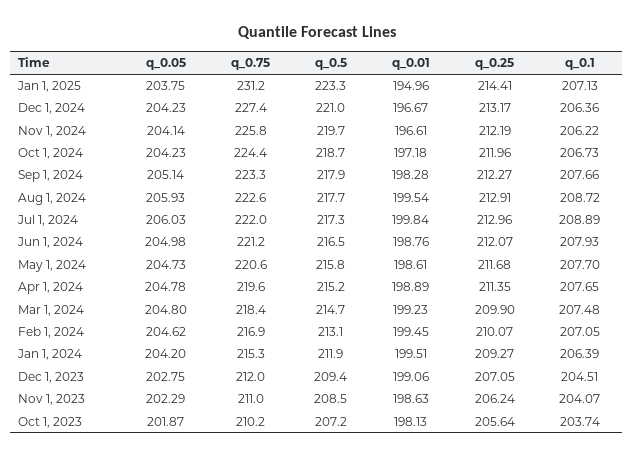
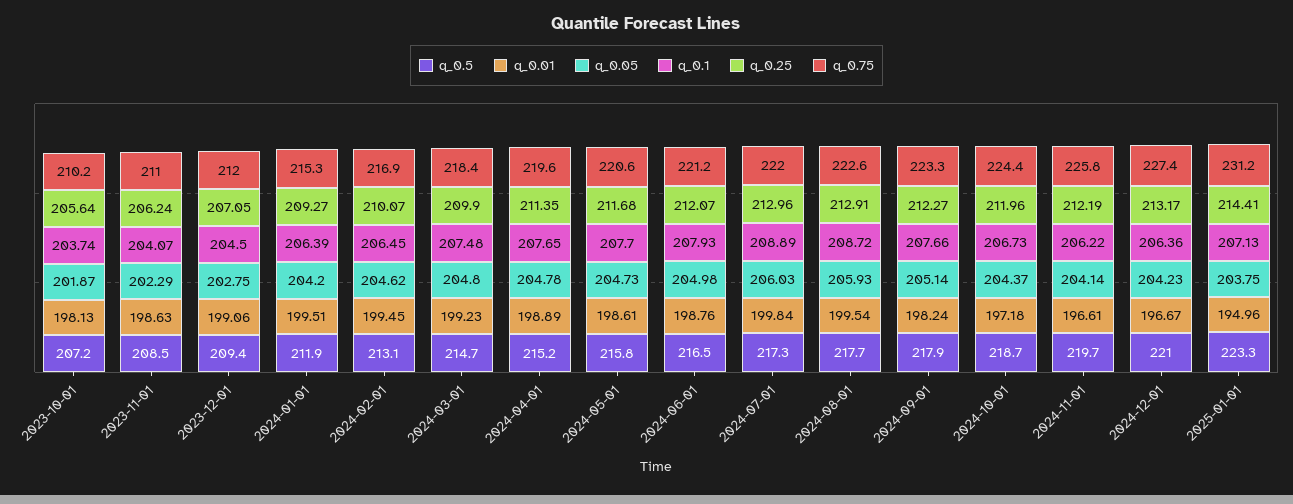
  {
    "q_0.05": {
      "Jan 1, 2025": 203.75,
      "Dec 1, 2024": 204.23,
      "Nov 1, 2024": 204.14,
-     "Oct 1, 2024": 204.23,
+     "Oct 1, 2024": 204.37,
      "Sep 1, 2024": 205.14,
      "Aug 1, 2024": 205.93,
      "Jul 1, 2024": 206.03,
      "Jun 1, 2024": 204.98,
      "May 1, 2024": 204.73,
      "Apr 1, 2024": 204.78,
      "Mar 1, 2024": 204.8,
      "Feb 1, 2024": 204.62,
      "Jan 1, 2024": 204.2,
      "Dec 1, 2023": 202.75,
      "Nov 1, 2023": 202.29,
      "Oct 1, 2023": 201.87
    },
    "q_0.75": {
      "Jan 1, 2025": 231.2,
      "Dec 1, 2024": 227.4,
      "Nov 1, 2024": 225.8,
      "Oct 1, 2024": 224.4,
      "Sep 1, 2024": 223.3,
      "Aug 1, 2024": 222.6,
      "Jul 1, 2024": 222,
      "Jun 1, 2024": 221.2,
      "May 1, 2024": 220.6,
      "Apr 1, 2024": 219.6,
      "Mar 1, 2024": 218.4,
      "Feb 1, 2024": 216.9,
      "Jan 1, 2024": 215.3,
      "Dec 1, 2023": 212,
      "Nov 1, 2023": 211,
      "Oct 1, 2023": 210.2
    },
    "q_0.5": {
      "Jan 1, 2025": 223.3,
      "Dec 1, 2024": 221,
      "Nov 1, 2024": 219.7,
      "Oct 1, 2024": 218.7,
      "Sep 1, 2024": 217.9,
      "Aug 1, 2024": 217.7,
      "Jul 1, 2024": 217.3,
      "Jun 1, 2024": 216.5,
      "May 1, 2024": 215.8,
      "Apr 1, 2024": 215.2,
      "Mar 1, 2024": 214.7,
      "Feb 1, 2024": 213.1,
      "Jan 1, 2024": 211.9,
      "Dec 1, 2023": 209.4,
      "Nov 1, 2023": 208.5,
      "Oct 1, 2023": 207.2
    },
    "q_0.01": {
      "Jan 1, 2025": 194.96,
      "Dec 1, 2024": 196.67,
      "Nov 1, 2024": 196.61,
      "Oct 1, 2024": 197.18,
-     "Sep 1, 2024": 198.28,
+     "Sep 1, 2024": 198.24,
      "Aug 1, 2024": 199.54,
      "Jul 1, 2024": 199.84,
      "Jun 1, 2024": 198.76,
      "May 1, 2024": 198.61,
      "Apr 1, 2024": 198.89,
      "Mar 1, 2024": 199.23,
      "Feb 1, 2024": 199.45,
      "Jan 1, 2024": 199.51,
      "Dec 1, 2023": 199.06,
      "Nov 1, 2023": 198.63,
      "Oct 1, 2023": 198.13
    },
    "q_0.25": {
      "Jan 1, 2025": 214.41,
      "Dec 1, 2024": 213.17,
      "Nov 1, 2024": 212.19,
      "Oct 1, 2024": 211.96,
      "Sep 1, 2024": 212.27,
      "Aug 1, 2024": 212.91,
      "Jul 1, 2024": 212.96,
      "Jun 1, 2024": 212.07,
      "May 1, 2024": 211.68,
      "Apr 1, 2024": 211.35,
      "Mar 1, 2024": 209.9,
      "Feb 1, 2024": 210.07,
      "Jan 1, 2024": 209.27,
      "Dec 1, 2023": 207.05,
      "Nov 1, 2023": 206.24,
      "Oct 1, 2023": 205.64
    },
    "q_0.1": {
      "Jan 1, 2025": 207.13,
      "Dec 1, 2024": 206.36,
      "Nov 1, 2024": 206.22,
      "Oct 1, 2024": 206.73,
      "Sep 1, 2024": 207.66,
      "Aug 1, 2024": 208.72,
      "Jul 1, 2024": 208.89,
      "Jun 1, 2024": 207.93,
      "May 1, 2024": 207.7,
      "Apr 1, 2024": 207.65,
      "Mar 1, 2024": 207.48,
-     "Feb 1, 2024": 207.05,
+     "Feb 1, 2024": 206.45,
      "Jan 1, 2024": 206.39,
-     "Dec 1, 2023": 204.51,
+     "Dec 1, 2023": 204.5,
      "Nov 1, 2023": 204.07,
      "Oct 1, 2023": 203.74
    }
  }

